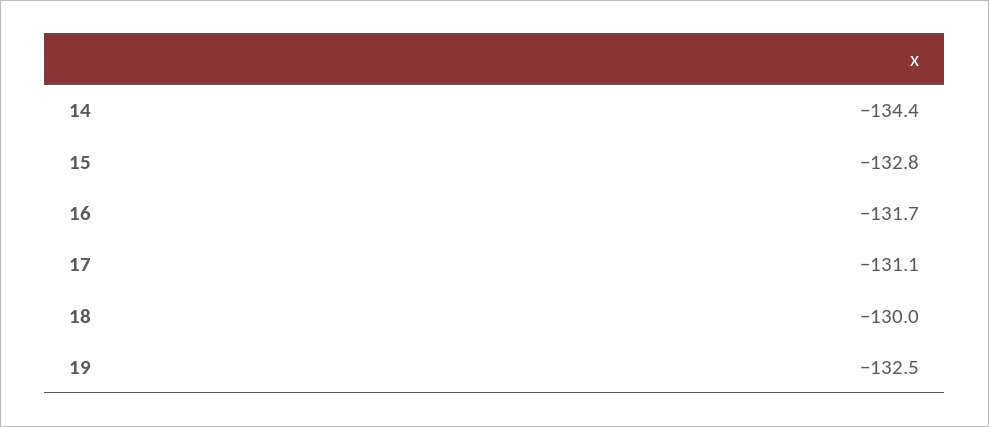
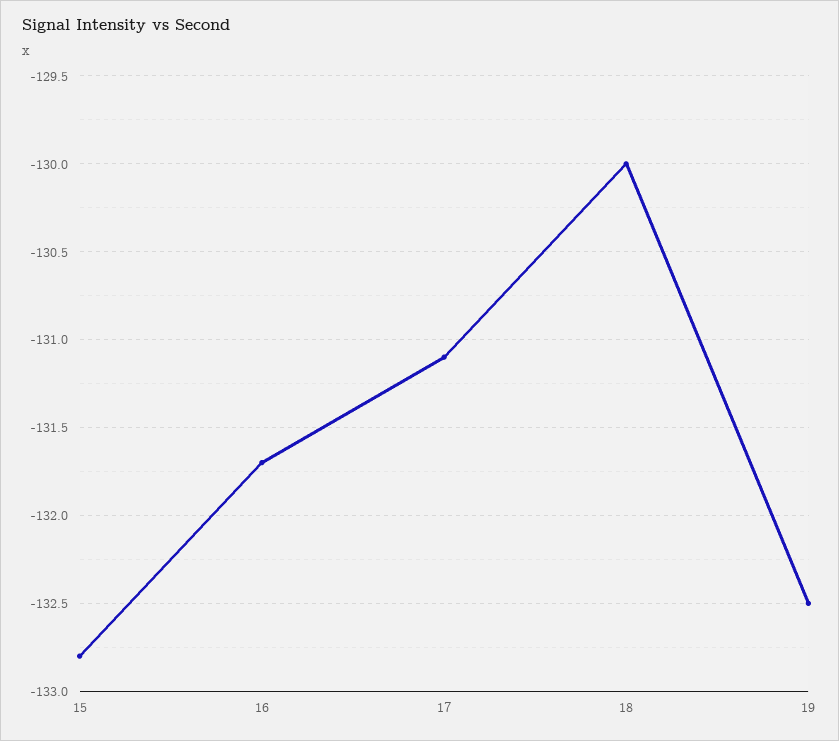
  {
-   "14": -134.4,
    "15": -132.8,
    "16": -131.7,
    "17": -131.1,
    "18": -130,
    "19": -132.5
  }

